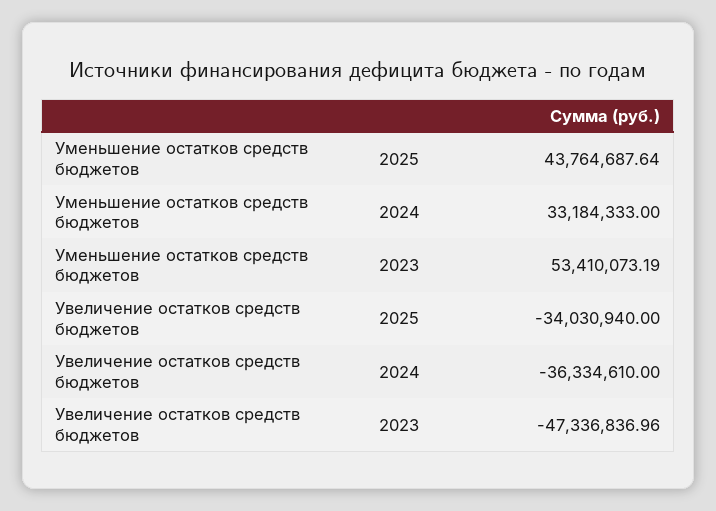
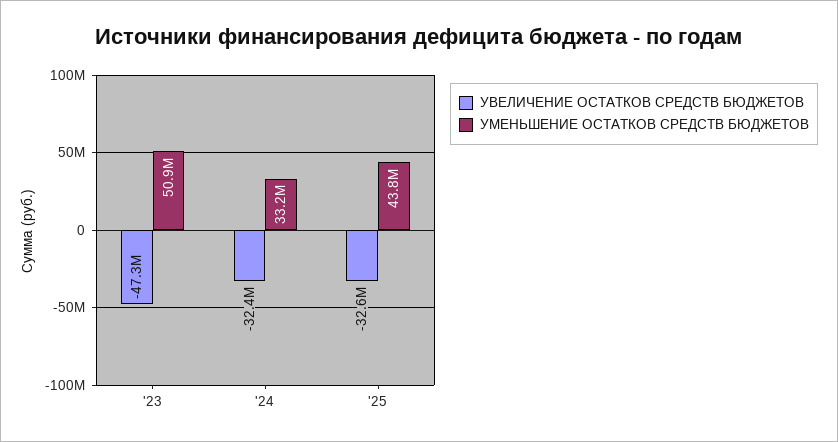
  {
    "Уменьшение остатков средств бюджетов": {
      "2025": 43764687.64,
      "2024": 33184333,
-     "2023": 53410073.19
+     "2023": 50900000
    },
    "Увеличение остатков средств бюджетов": {
-     "2025": -34030940,
+     "2025": -32600000,
-     "2024": -36334610,
+     "2024": -32400000,
      "2023": -47336836.96
    }
  }

